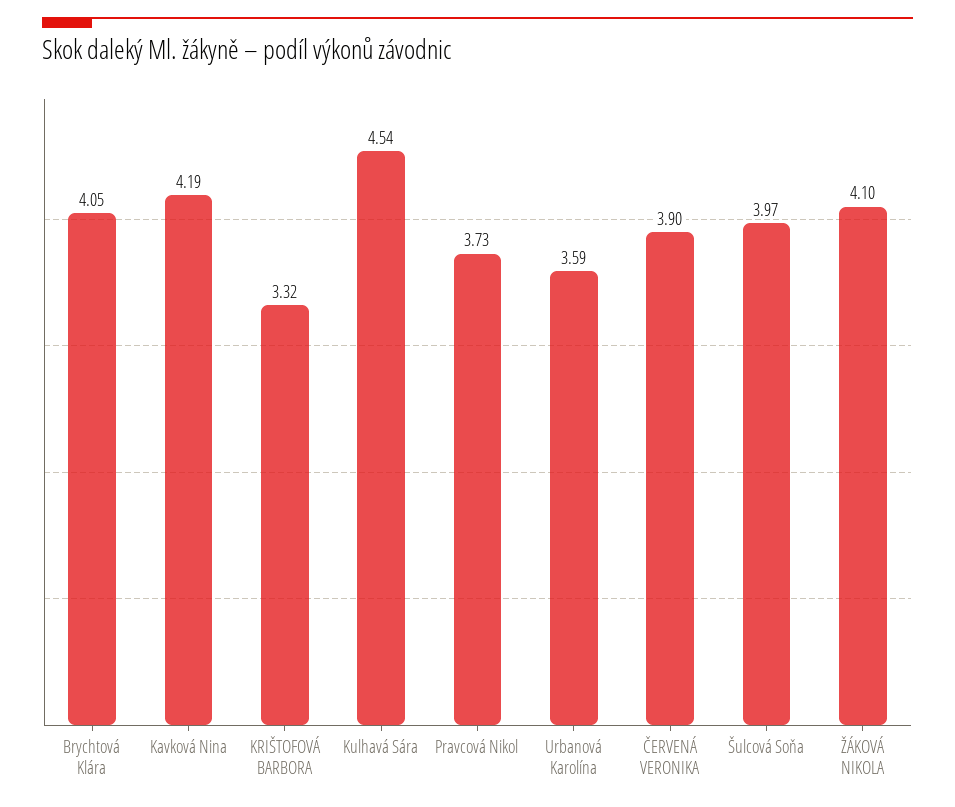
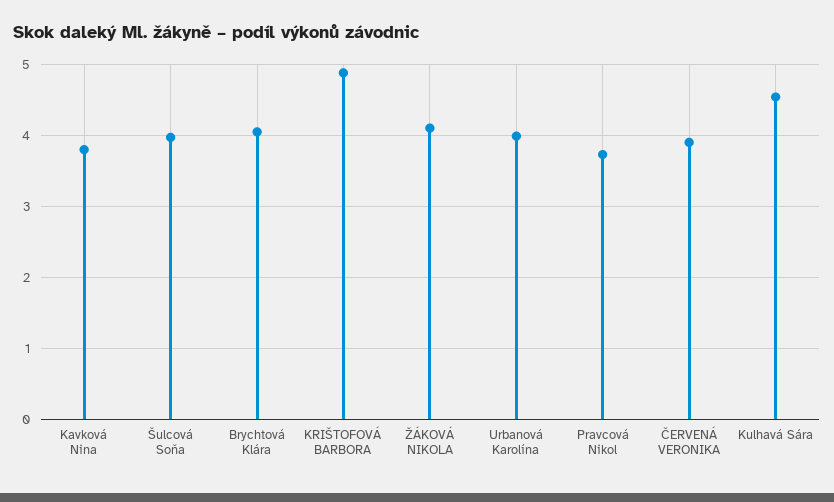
  {
    "Brychtová Klára": 4.05,
-   "Kavková Nina": 4.19,
+   "Kavková Nina": 3.8,
-   "KRIŠTOFOVÁ BARBORA": 3.32,
+   "KRIŠTOFOVÁ BARBORA": 4.9,
    "Kulhavá Sára": 4.54,
    "Pravcová Nikol": 3.73,
-   "Urbanová Karolína": 3.59,
+   "Urbanová Karolína": 4,
    "ČERVENÁ VERONIKA": 3.9,
    "Šulcová Soňa": 3.97,
    "ŽÁKOVÁ NIKOLA": 4.1
  }

